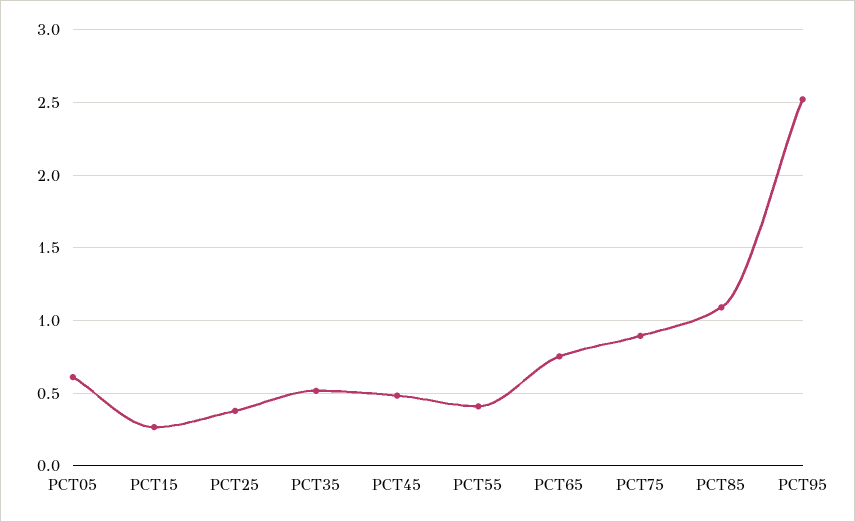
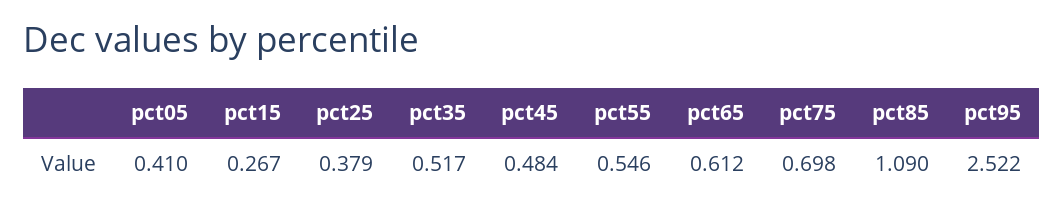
  {
-   "PCT05": 0.6,
+   "PCT05": 0.41,
    "PCT15": 0.267,
    "PCT25": 0.379,
    "PCT35": 0.517,
    "PCT45": 0.484,
-   "PCT55": 0.4,
+   "PCT55": 0.546,
-   "PCT65": 0.75,
+   "PCT65": 0.612,
-   "PCT75": 0.9,
+   "PCT75": 0.698,
    "PCT85": 1.09,
    "PCT95": 2.522
  }

